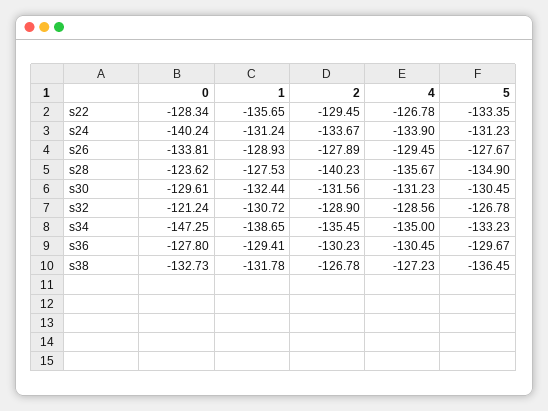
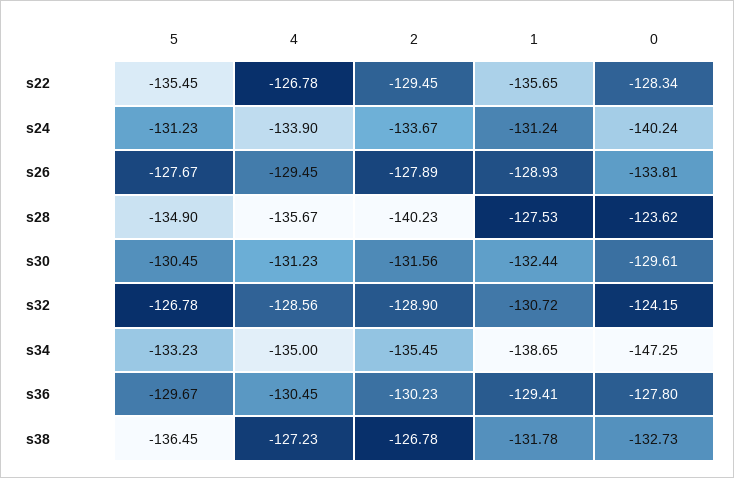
  {
    "0": {
      "s22": -128.34,
      "s24": -140.24,
      "s26": -133.81,
      "s28": -123.62,
      "s30": -129.61,
-     "s32": -121.24,
+     "s32": -124.15,
      "s34": -147.25,
      "s36": -127.8,
      "s38": -132.73
    },
    "1": {
      "s22": -135.65,
      "s24": -131.24,
      "s26": -128.93,
      "s28": -127.53,
      "s30": -132.44,
      "s32": -130.72,
      "s34": -138.65,
      "s36": -129.41,
      "s38": -131.78
    },
    "2": {
      "s22": -129.45,
      "s24": -133.67,
      "s26": -127.89,
      "s28": -140.23,
      "s30": -131.56,
      "s32": -128.9,
      "s34": -135.45,
      "s36": -130.23,
      "s38": -126.78
    },
    "4": {
      "s22": -126.78,
      "s24": -133.9,
      "s26": -129.45,
      "s28": -135.67,
      "s30": -131.23,
      "s32": -128.56,
      "s34": -135,
      "s36": -130.45,
      "s38": -127.23
    },
    "5": {
-     "s22": -133.35,
+     "s22": -135.45,
      "s24": -131.23,
      "s26": -127.67,
      "s28": -134.9,
      "s30": -130.45,
      "s32": -126.78,
      "s34": -133.23,
      "s36": -129.67,
      "s38": -136.45
    }
  }

